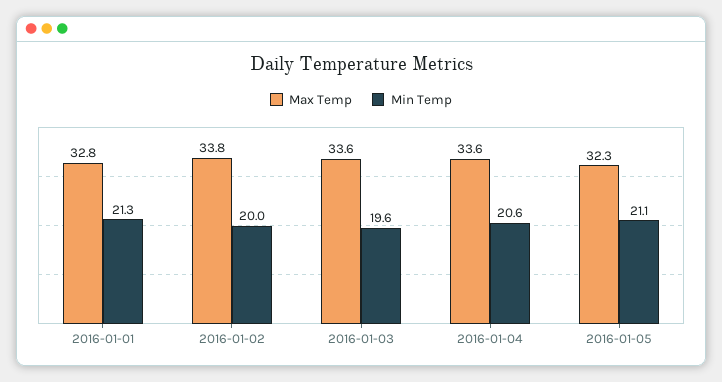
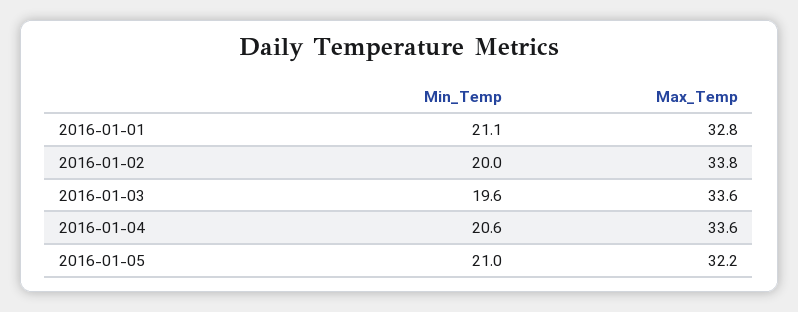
  {
    "Max Temp": {
      "2016-01-01": 32.8,
      "2016-01-02": 33.8,
      "2016-01-03": 33.6,
      "2016-01-04": 33.6,
-     "2016-01-05": 32.3
+     "2016-01-05": 32.2
    },
    "Min Temp": {
-     "2016-01-01": 21.3,
+     "2016-01-01": 21.1,
      "2016-01-02": 20,
      "2016-01-03": 19.6,
      "2016-01-04": 20.6,
-     "2016-01-05": 21.1
+     "2016-01-05": 21
    }
  }

